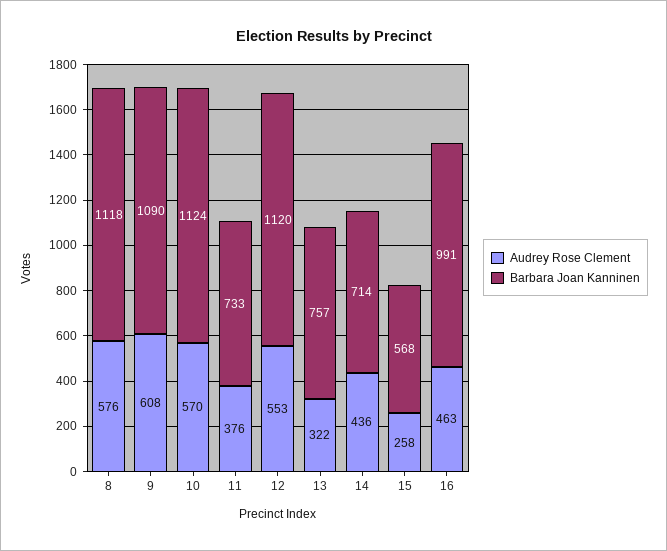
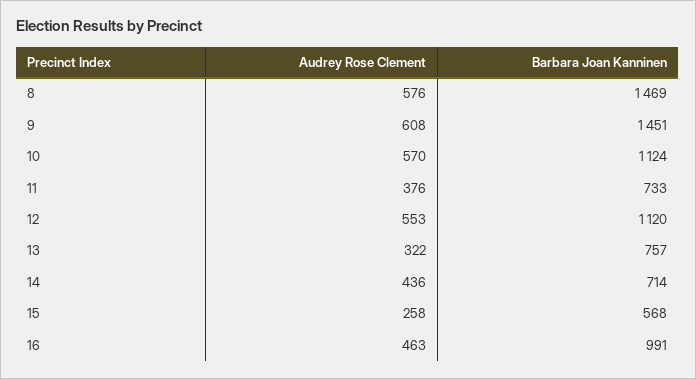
  {
    "Audrey Rose Clement": {
      "8": 576,
      "9": 608,
      "10": 570,
      "11": 376,
      "12": 553,
      "13": 322,
      "14": 436,
      "15": 258,
      "16": 463
    },
    "Barbara Joan Kanninen": {
-     "8": 1118,
+     "8": 1469,
-     "9": 1090,
+     "9": 1451,
      "10": 1124,
      "11": 733,
      "12": 1120,
      "13": 757,
      "14": 714,
      "15": 568,
      "16": 991
    }
  }

